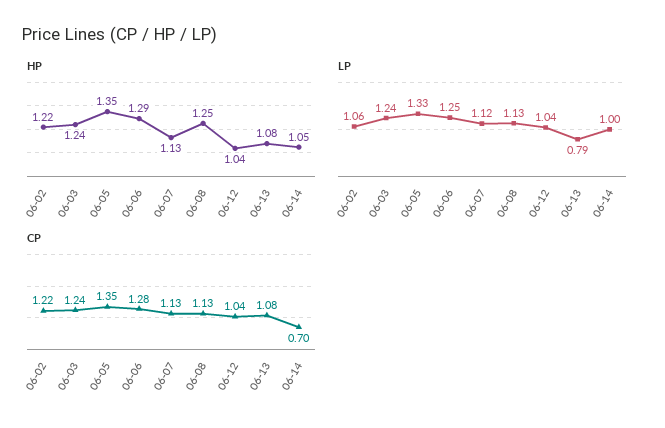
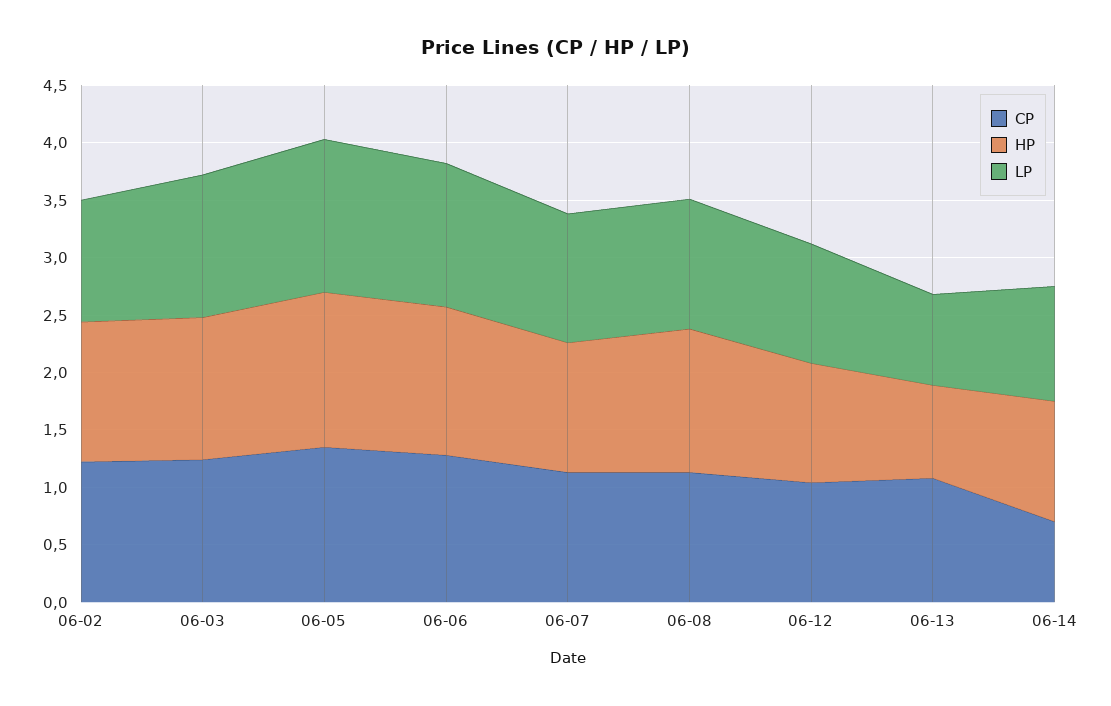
  {
    "HP": {
      "06-02": 1.22,
      "06-03": 1.24,
      "06-05": 1.35,
      "06-06": 1.29,
      "06-07": 1.13,
      "06-08": 1.25,
      "06-12": 1.04,
-     "06-13": 1.08,
+     "06-13": 0.8,
      "06-14": 1.05
    },
    "LP": {
      "06-02": 1.06,
      "06-03": 1.24,
      "06-05": 1.33,
      "06-06": 1.25,
      "06-07": 1.12,
      "06-08": 1.13,
      "06-12": 1.04,
      "06-13": 0.79,
      "06-14": 1
    },
    "CP": {
      "06-02": 1.22,
      "06-03": 1.24,
      "06-05": 1.35,
      "06-06": 1.28,
      "06-07": 1.13,
      "06-08": 1.13,
      "06-12": 1.04,
      "06-13": 1.08,
      "06-14": 0.7
    }
  }

